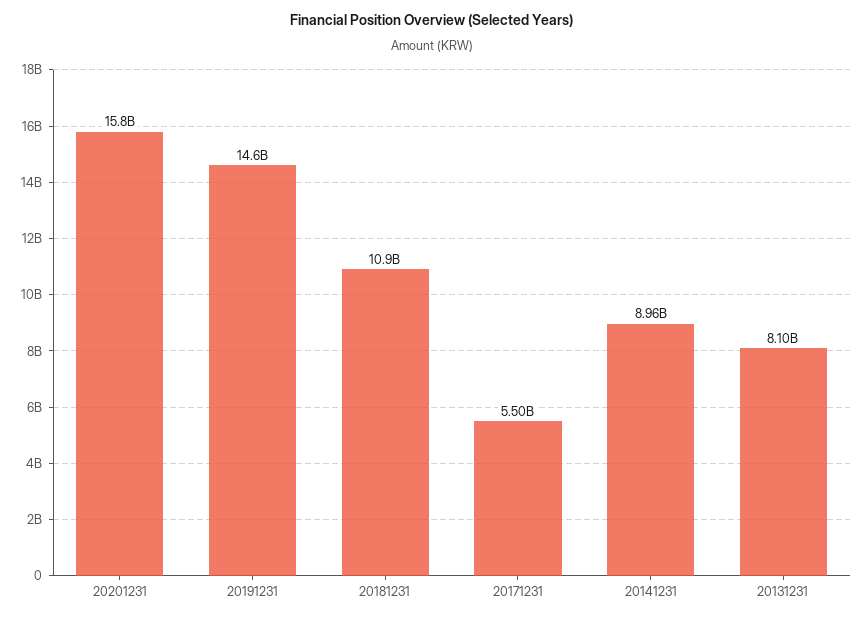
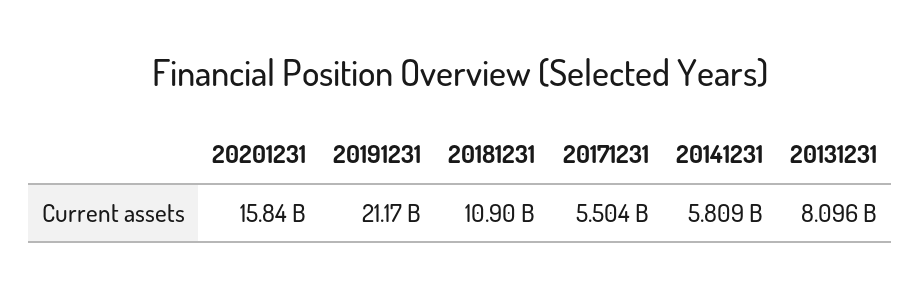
  {
    "20201231": 15840000000,
-   "20191231": 14600000000,
+   "20191231": 21170000000,
    "20181231": 10900000000,
    "20171231": 5504000000,
-   "20141231": 8960000000,
+   "20141231": 5809000000,
    "20131231": 8096000000
  }

